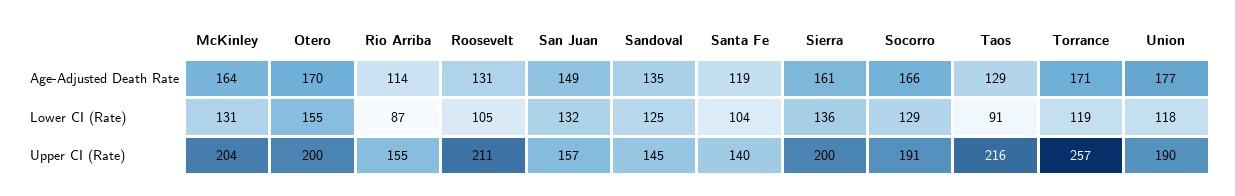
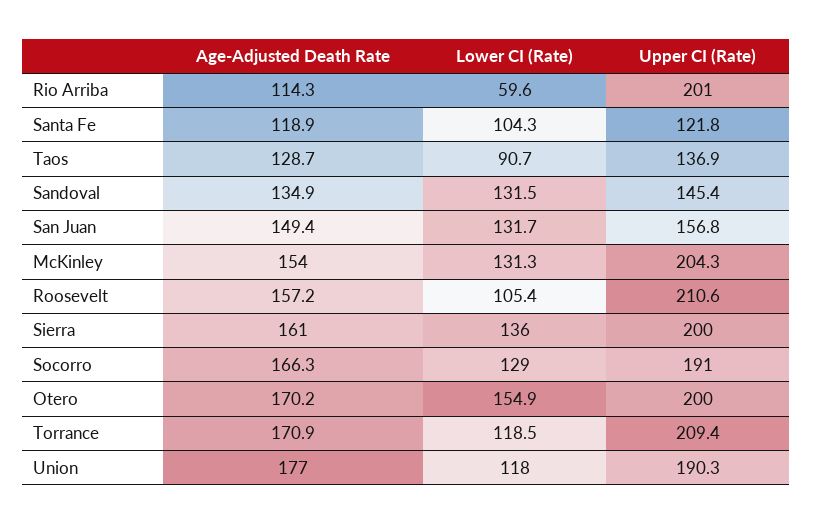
  {
    "McKinley": {
-     "Age-Adjusted Death Rate": 164,
+     "Age-Adjusted Death Rate": 154,
      "Lower CI (Rate)": 131.3,
      "Upper CI (Rate)": 204.3
    },
    "Otero": {
      "Age-Adjusted Death Rate": 170.2,
      "Lower CI (Rate)": 154.9,
      "Upper CI (Rate)": 200
    },
    "Rio Arriba": {
      "Age-Adjusted Death Rate": 114.3,
-     "Lower CI (Rate)": 87,
+     "Lower CI (Rate)": 59.6,
-     "Upper CI (Rate)": 155
+     "Upper CI (Rate)": 201
    },
    "Roosevelt": {
-     "Age-Adjusted Death Rate": 131,
+     "Age-Adjusted Death Rate": 157.2,
      "Lower CI (Rate)": 105.4,
      "Upper CI (Rate)": 210.6
    },
    "San Juan": {
      "Age-Adjusted Death Rate": 149.4,
      "Lower CI (Rate)": 131.7,
      "Upper CI (Rate)": 156.8
    },
    "Sandoval": {
      "Age-Adjusted Death Rate": 134.9,
-     "Lower CI (Rate)": 125,
+     "Lower CI (Rate)": 131.5,
      "Upper CI (Rate)": 145.4
    },
    "Santa Fe": {
      "Age-Adjusted Death Rate": 118.9,
      "Lower CI (Rate)": 104.3,
-     "Upper CI (Rate)": 140
+     "Upper CI (Rate)": 121.8
    },
    "Sierra": {
      "Age-Adjusted Death Rate": 161,
      "Lower CI (Rate)": 136,
      "Upper CI (Rate)": 200
    },
    "Socorro": {
      "Age-Adjusted Death Rate": 166.3,
      "Lower CI (Rate)": 129,
      "Upper CI (Rate)": 191
    },
    "Taos": {
      "Age-Adjusted Death Rate": 128.7,
      "Lower CI (Rate)": 90.7,
-     "Upper CI (Rate)": 216
+     "Upper CI (Rate)": 136.9
    },
    "Torrance": {
      "Age-Adjusted Death Rate": 170.9,
      "Lower CI (Rate)": 118.5,
-     "Upper CI (Rate)": 257
+     "Upper CI (Rate)": 209.4
    },
    "Union": {
      "Age-Adjusted Death Rate": 177,
      "Lower CI (Rate)": 118,
      "Upper CI (Rate)": 190.3
    }
  }

